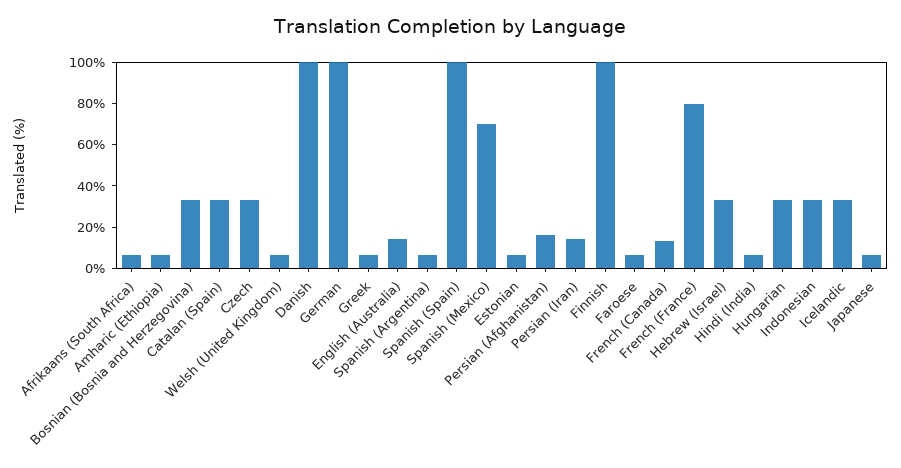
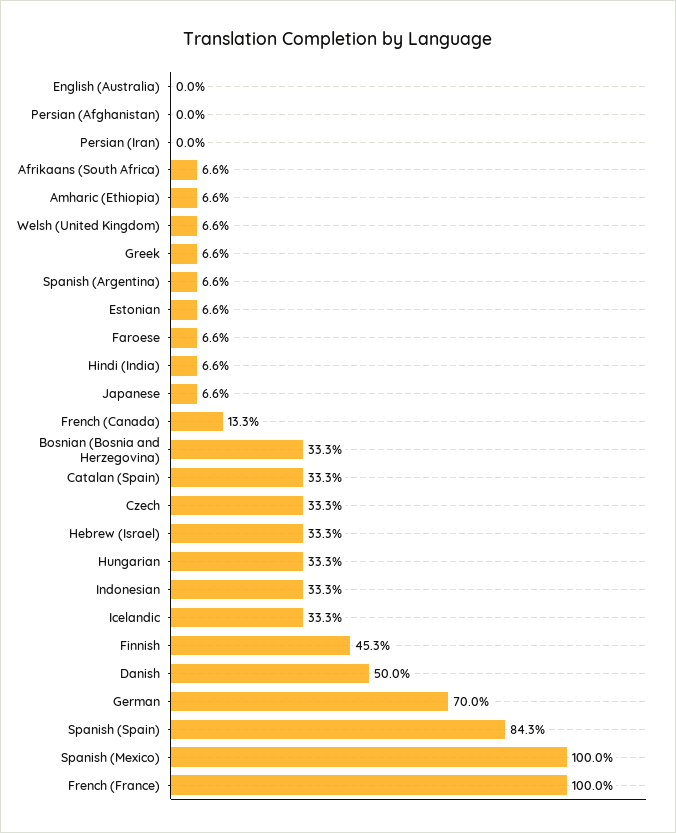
  {
    "Afrikaans (South Africa)": 6.6,
    "Amharic (Ethiopia)": 6.6,
    "Bosnian (Bosnia and Herzegovina)": 33.3,
    "Catalan (Spain)": 33.3,
    "Czech": 33.3,
    "Welsh (United Kingdom)": 6.6,
-   "Danish": 100,
+   "Danish": 50,
-   "German": 100,
+   "German": 70,
    "Greek": 6.6,
-   "English (Australia)": 15,
+   "English (Australia)": 0,
    "Spanish (Argentina)": 6.6,
-   "Spanish (Spain)": 100,
+   "Spanish (Spain)": 84.3,
-   "Spanish (Mexico)": 70,
+   "Spanish (Mexico)": 100,
    "Estonian": 6.6,
-   "Persian (Afghanistan)": 15,
+   "Persian (Afghanistan)": 0,
-   "Persian (Iran)": 15,
+   "Persian (Iran)": 0,
-   "Finnish": 100,
+   "Finnish": 45.3,
    "Faroese": 6.6,
    "French (Canada)": 13.3,
-   "French (France)": 80,
+   "French (France)": 100,
    "Hebrew (Israel)": 33.3,
    "Hindi (India)": 6.6,
    "Hungarian": 33.3,
    "Indonesian": 33.3,
    "Icelandic": 33.3,
    "Japanese": 6.6
  }

